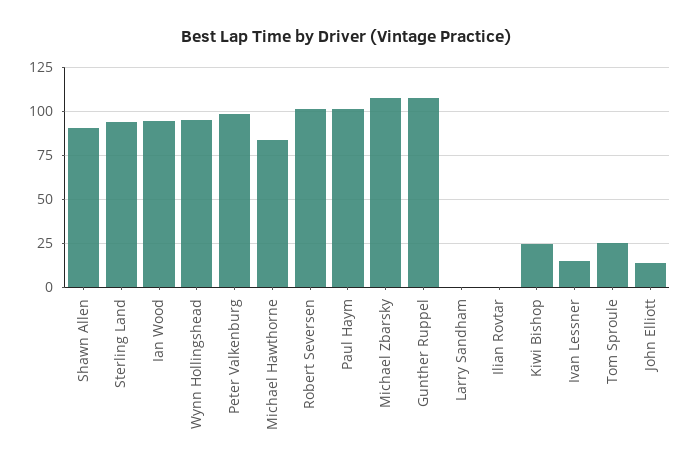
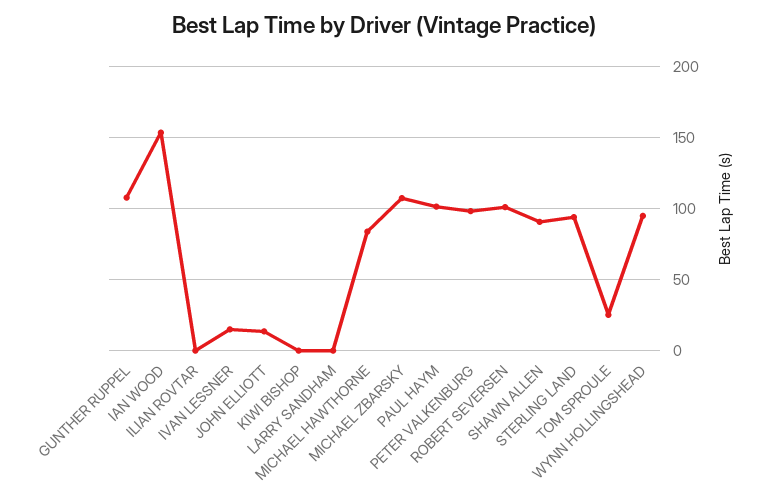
  {
    "Shawn Allen": 90,
    "Sterling Land": 95,
-   "Ian Wood": 95,
+   "Ian Wood": 155,
    "Wynn Hollingshead": 95,
    "Peter Valkenburg": 100,
    "Michael Hawthorne": 85,
    "Robert Seversen": 100,
    "Paul Haym": 100,
    "Michael Zbarsky": 110,
    "Gunther Ruppel": 110,
    "Larry Sandham": 0,
    "Ilian Rovtar": 0,
-   "Kiwi Bishop": 25,
+   "Kiwi Bishop": 0,
    "Ivan Lessner": 15,
    "Tom Sproule": 25,
    "John Elliott": 15
  }

